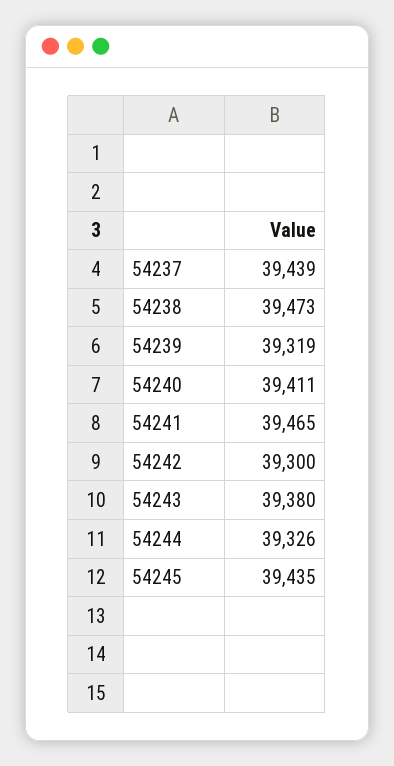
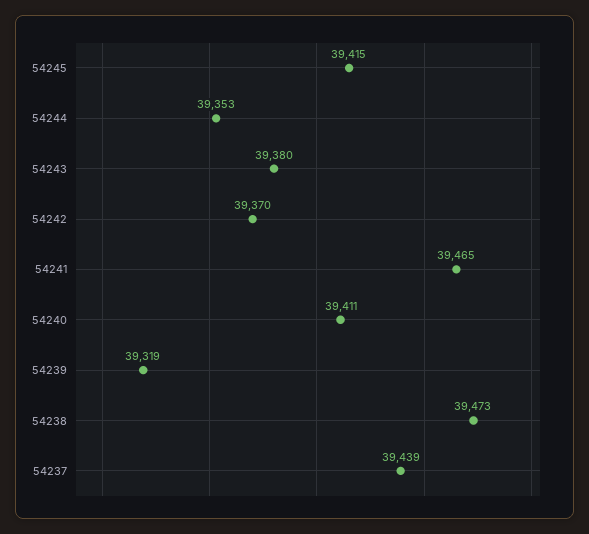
  {
    "54237": 39439,
    "54238": 39473,
    "54239": 39319,
    "54240": 39411,
    "54241": 39465,
-   "54242": 39300,
+   "54242": 39370,
    "54243": 39380,
-   "54244": 39326,
+   "54244": 39353,
-   "54245": 39435
+   "54245": 39415
  }

